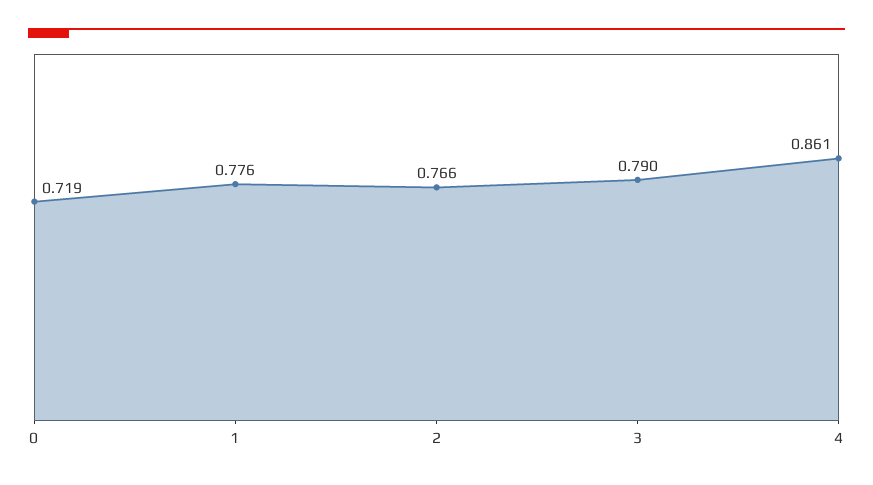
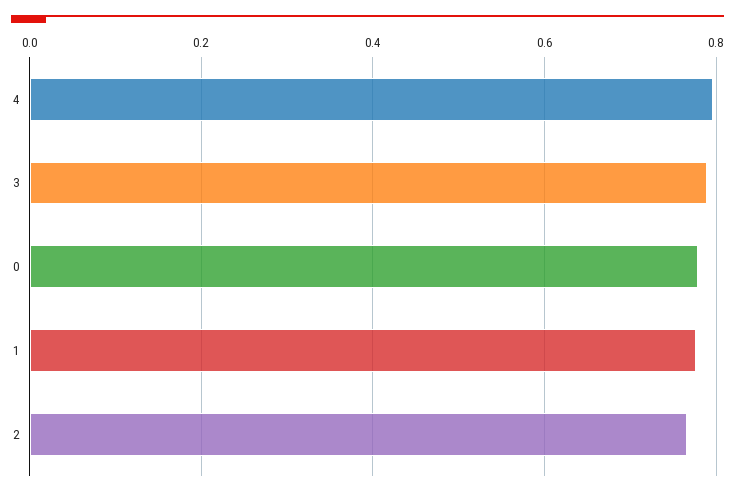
  {
-   "0": 0.719,
+   "0": 0.78,
    "1": 0.776,
    "2": 0.766,
    "3": 0.79,
-   "4": 0.861
+   "4": 0.8
  }

